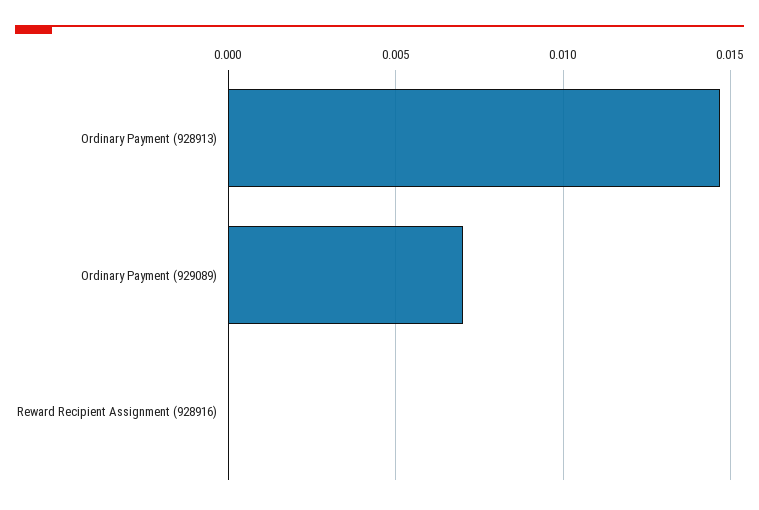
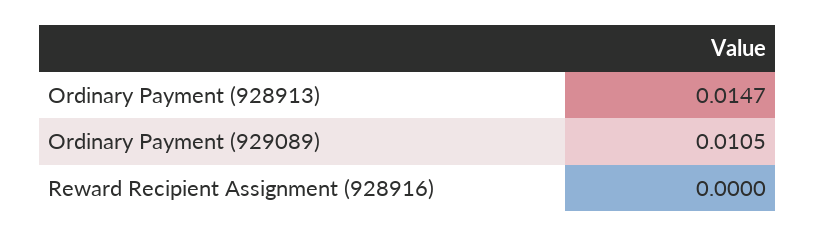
  {
    "Ordinary Payment (928913)": 0.0147,
-   "Ordinary Payment (929089)": 0.007,
+   "Ordinary Payment (929089)": 0.0105,
    "Reward Recipient Assignment (928916)": 0
  }

